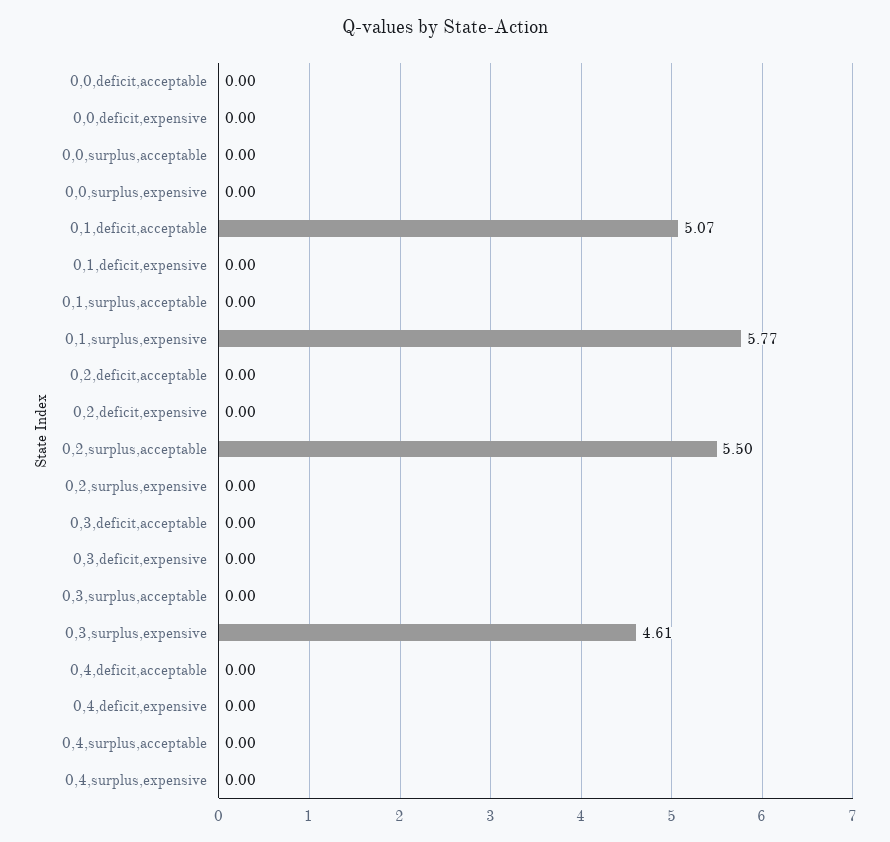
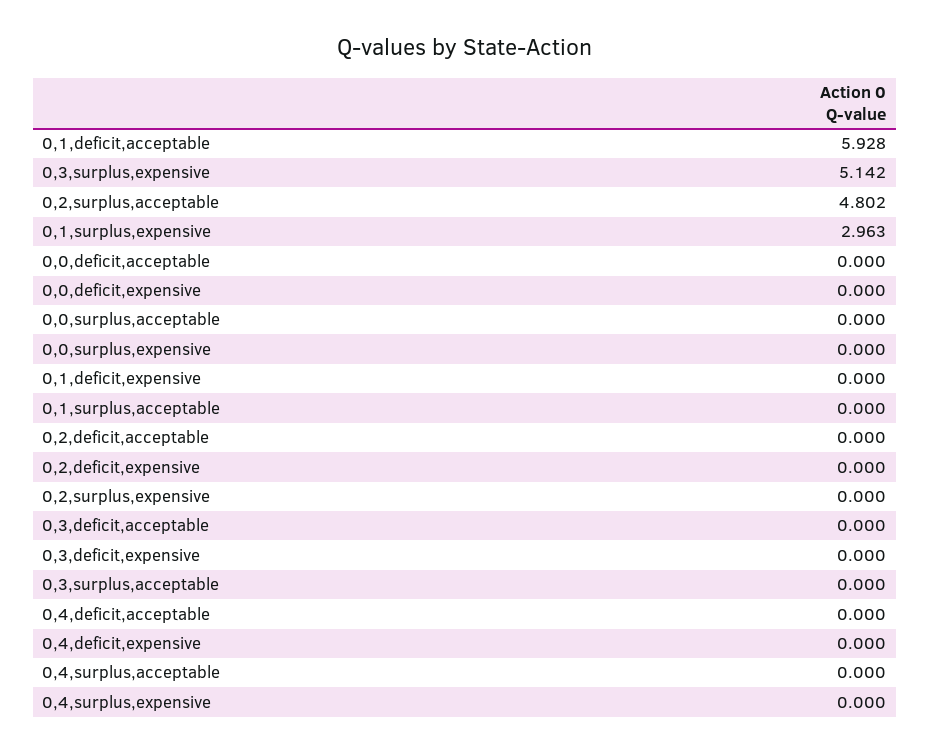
  {
    "0,0,deficit,acceptable": 0,
    "0,0,deficit,expensive": 0,
    "0,0,surplus,acceptable": 0,
    "0,0,surplus,expensive": 0,
-   "0,1,deficit,acceptable": 5.07,
+   "0,1,deficit,acceptable": 5.928,
    "0,1,deficit,expensive": 0,
    "0,1,surplus,acceptable": 0,
-   "0,1,surplus,expensive": 5.77,
+   "0,1,surplus,expensive": 2.963,
    "0,2,deficit,acceptable": 0,
    "0,2,deficit,expensive": 0,
-   "0,2,surplus,acceptable": 5.5,
+   "0,2,surplus,acceptable": 4.802,
    "0,2,surplus,expensive": 0,
    "0,3,deficit,acceptable": 0,
    "0,3,deficit,expensive": 0,
    "0,3,surplus,acceptable": 0,
-   "0,3,surplus,expensive": 4.61,
+   "0,3,surplus,expensive": 5.142,
    "0,4,deficit,acceptable": 0,
    "0,4,deficit,expensive": 0,
    "0,4,surplus,acceptable": 0,
    "0,4,surplus,expensive": 0
  }

